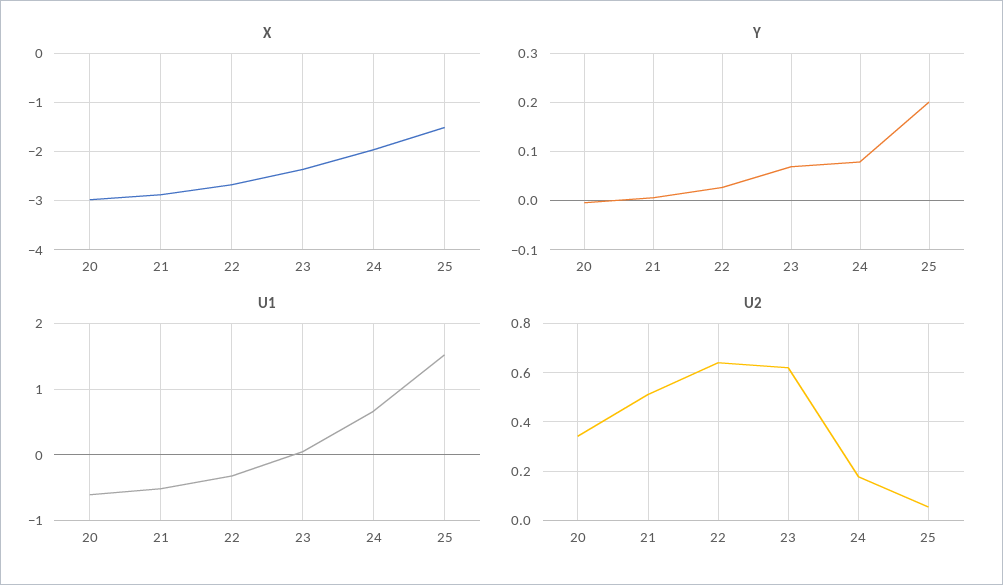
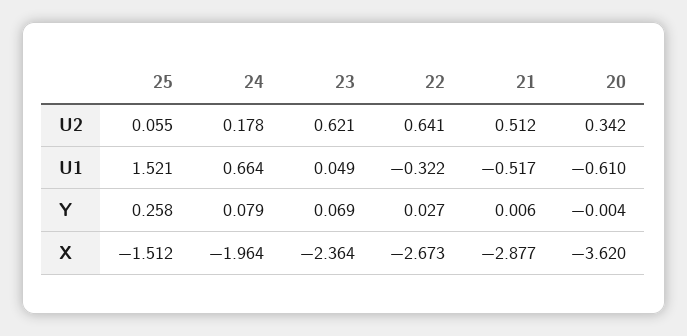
  {
    "X": {
-     "20": -3,
+     "20": -3.62,
      "21": -2.877,
      "22": -2.673,
      "23": -2.364,
      "24": -1.964,
      "25": -1.512
    },
    "Y": {
      "20": -0.004,
      "21": 0.006,
      "22": 0.027,
      "23": 0.069,
      "24": 0.079,
-     "25": 0.2
+     "25": 0.258
    },
    "U1": {
      "20": -0.61,
      "21": -0.517,
      "22": -0.322,
      "23": 0.049,
      "24": 0.664,
      "25": 1.521
    },
    "U2": {
      "20": 0.342,
      "21": 0.512,
      "22": 0.641,
      "23": 0.621,
      "24": 0.178,
      "25": 0.055
    }
  }

